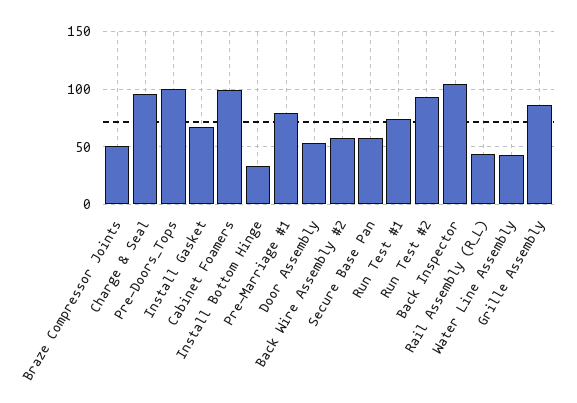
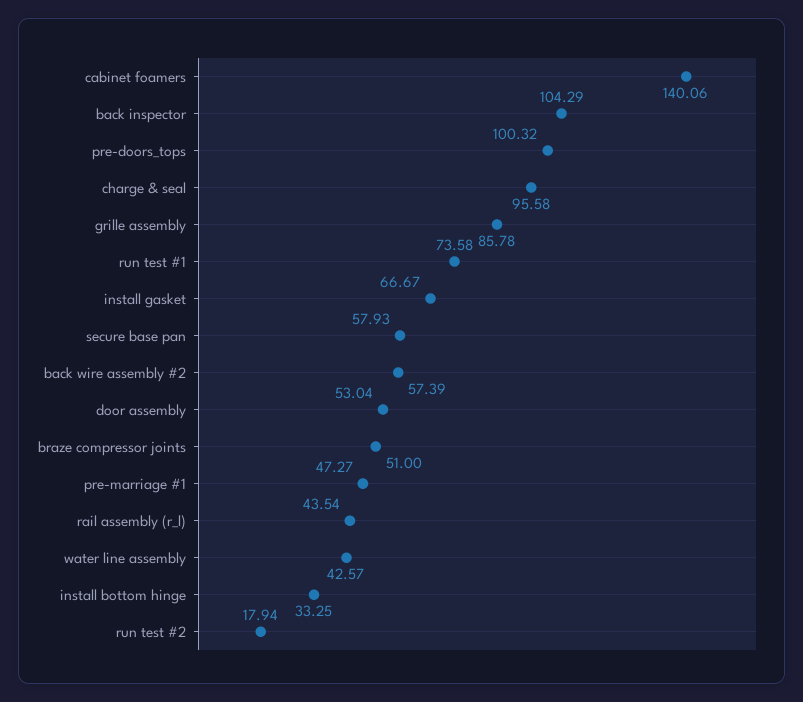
  {
    "Braze Compressor Joints": 51,
    "Charge & Seal": 95.58,
    "Pre-Doors_Tops": 100.32,
    "Install Gasket": 66.67,
-   "Cabinet Foamers": 100,
+   "Cabinet Foamers": 140.06,
    "Install Bottom Hinge": 33.25,
-   "Pre-Marriage #1": 80,
+   "Pre-Marriage #1": 47.27,
    "Door Assembly": 53.04,
    "Back Wire Assembly #2": 57.39,
    "Secure Base Pan": 57.93,
    "Run Test #1": 73.58,
-   "Run Test #2": 90,
+   "Run Test #2": 17.94,
    "Back Inspector": 104.29,
    "Rail Assembly (R_L)": 43.54,
    "Water Line Assembly": 42.57,
    "Grille Assembly": 85.78
  }

